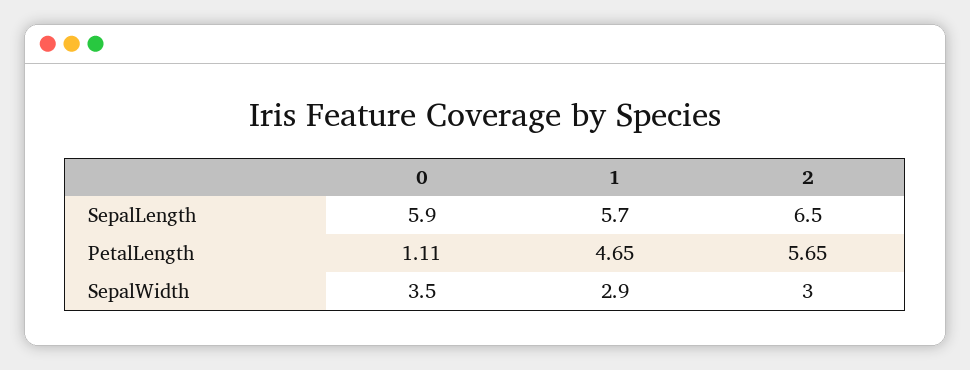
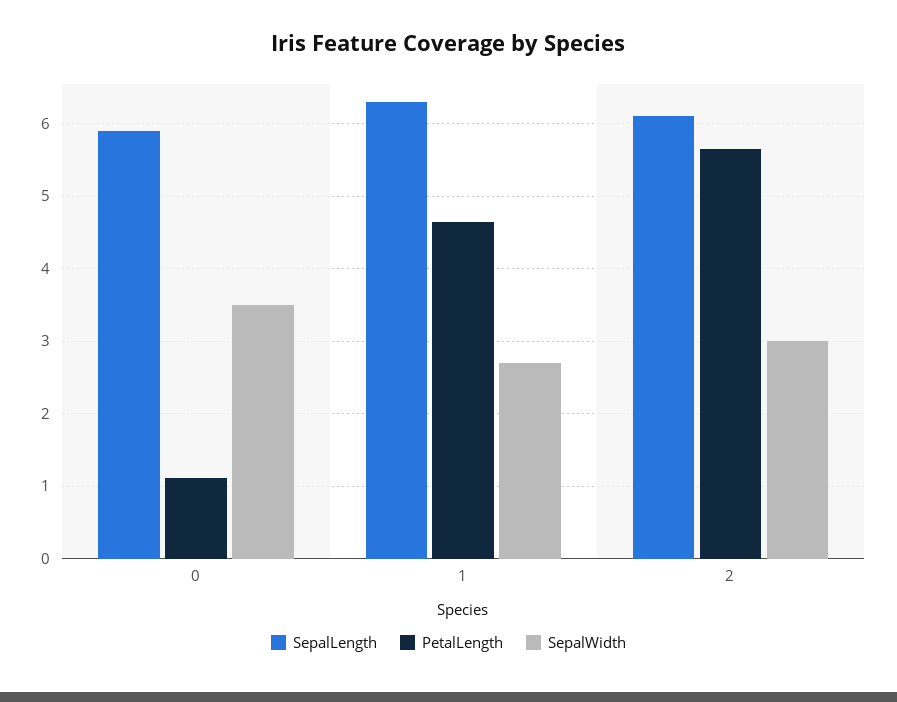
  {
    "SepalLength": {
      "0": 5.9,
-     "1": 5.7,
+     "1": 6.3,
-     "2": 6.5
+     "2": 6.1
    },
    "PetalLength": {
      "0": 1.11,
      "1": 4.65,
      "2": 5.65
    },
    "SepalWidth": {
      "0": 3.5,
-     "1": 2.9,
+     "1": 2.7,
      "2": 3
    }
  }

